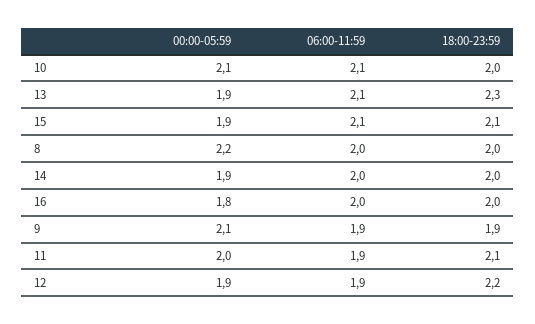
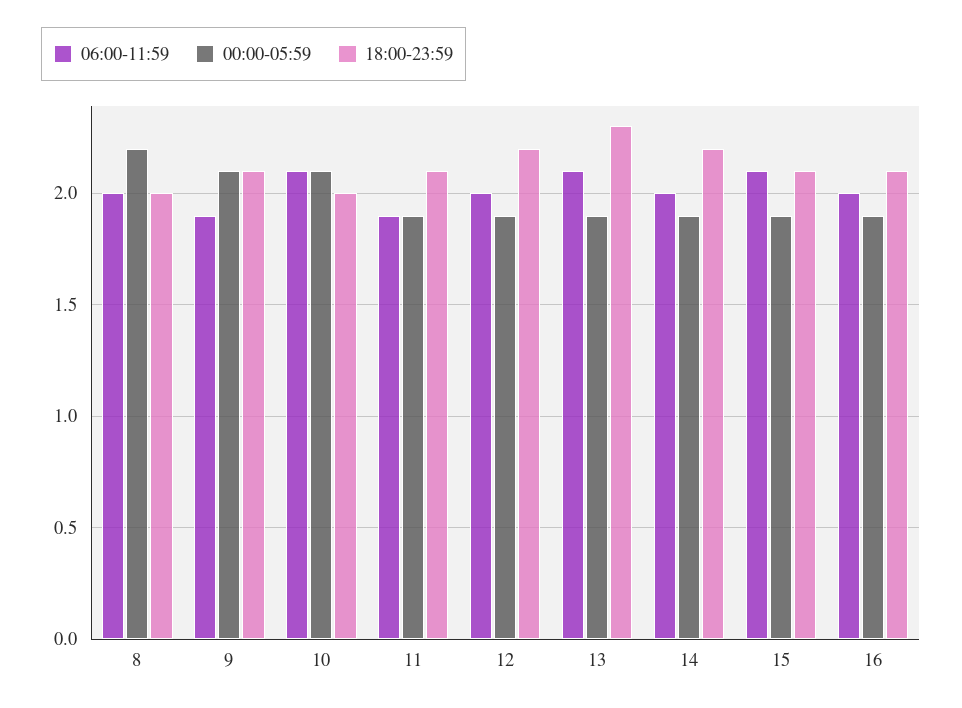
  {
    "00:00-05:59": {
      "10": 2.1,
      "13": 1.9,
      "15": 1.9,
      "8": 2.2,
      "14": 1.9,
-     "16": 1.8,
+     "16": 1.9,
      "9": 2.1,
-     "11": 2,
+     "11": 1.9,
      "12": 1.9
    },
    "06:00-11:59": {
      "10": 2.1,
      "13": 2.1,
      "15": 2.1,
      "8": 2,
      "14": 2,
      "16": 2,
      "9": 1.9,
      "11": 1.9,
-     "12": 1.9
+     "12": 2
    },
    "18:00-23:59": {
      "10": 2,
      "13": 2.3,
      "15": 2.1,
      "8": 2,
-     "14": 2,
+     "14": 2.2,
-     "16": 2,
+     "16": 2.1,
-     "9": 1.9,
+     "9": 2.1,
      "11": 2.1,
      "12": 2.2
    }
  }

